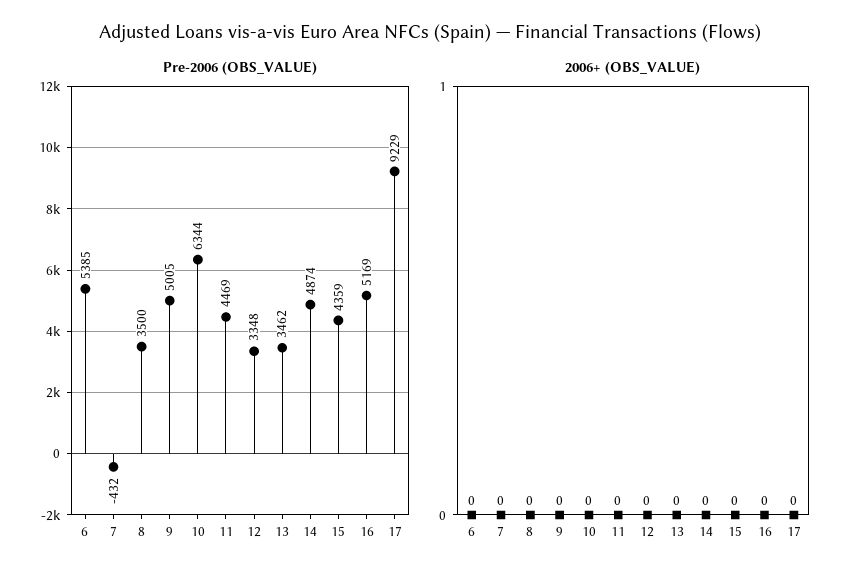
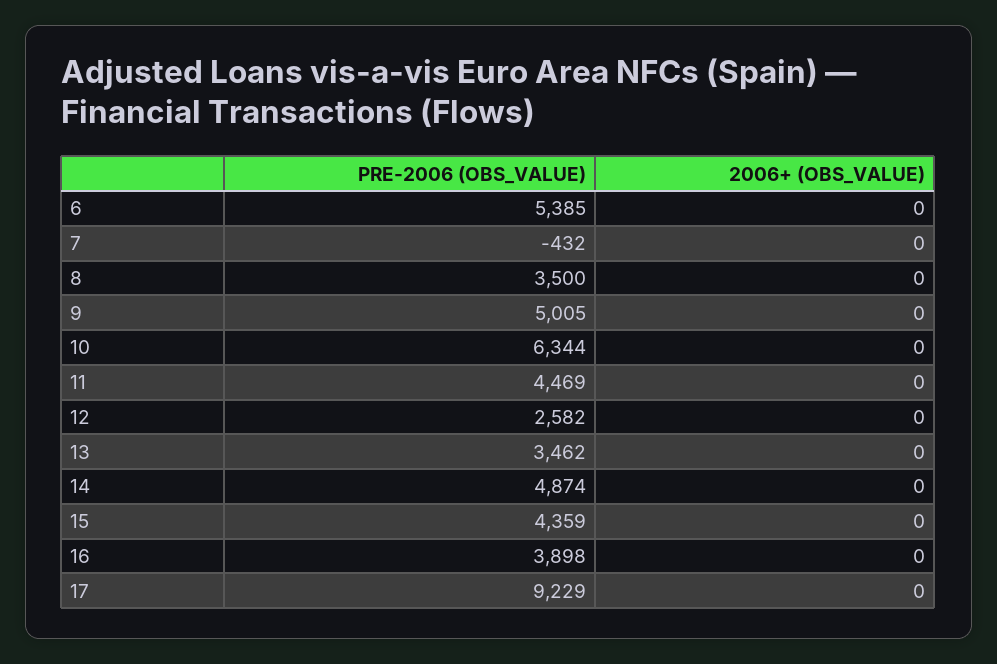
  {
    "Pre-2006 (OBS_VALUE)": {
      "6": 5385,
      "7": -432,
      "8": 3500,
      "9": 5005,
      "10": 6344,
      "11": 4469,
-     "12": 3348,
+     "12": 2582,
      "13": 3462,
      "14": 4874,
      "15": 4359,
-     "16": 5169,
+     "16": 3898,
      "17": 9229
    },
    "2006+ (OBS_VALUE)": {
      "6": 0,
      "7": 0,
      "8": 0,
      "9": 0,
      "10": 0,
      "11": 0,
      "12": 0,
      "13": 0,
      "14": 0,
      "15": 0,
      "16": 0,
      "17": 0
    }
  }

